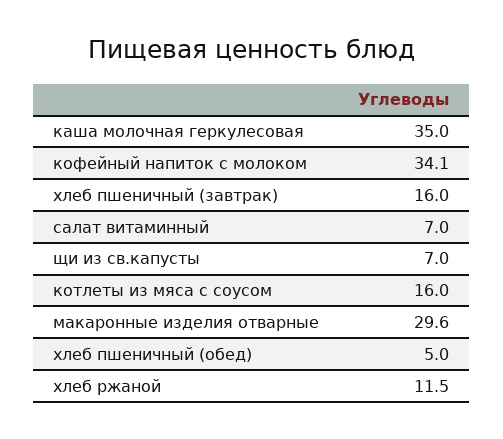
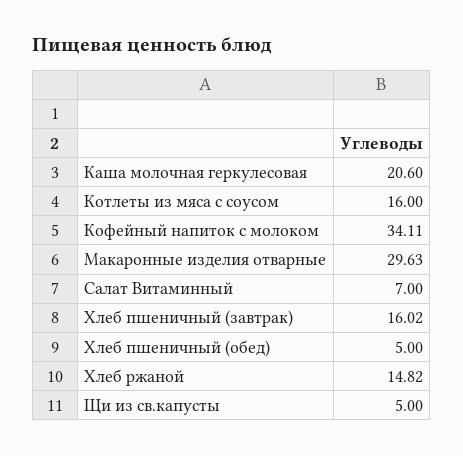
  {
-   "каша молочная геркулесовая": 35,
+   "каша молочная геркулесовая": 20.6,
    "кофейный напиток с молоком": 34.11,
    "хлеб пшеничный (завтрак)": 16.02,
    "салат витаминный": 7,
-   "щи из св.капусты": 7,
+   "щи из св.капусты": 5,
    "котлеты из мяса с соусом": 16,
    "макаронные изделия отварные": 29.63,
    "хлеб пшеничный (обед)": 5,
-   "хлеб ржаной": 11.5
+   "хлеб ржаной": 14.82
  }

